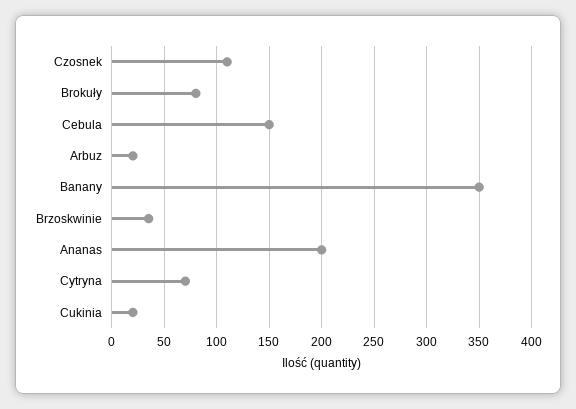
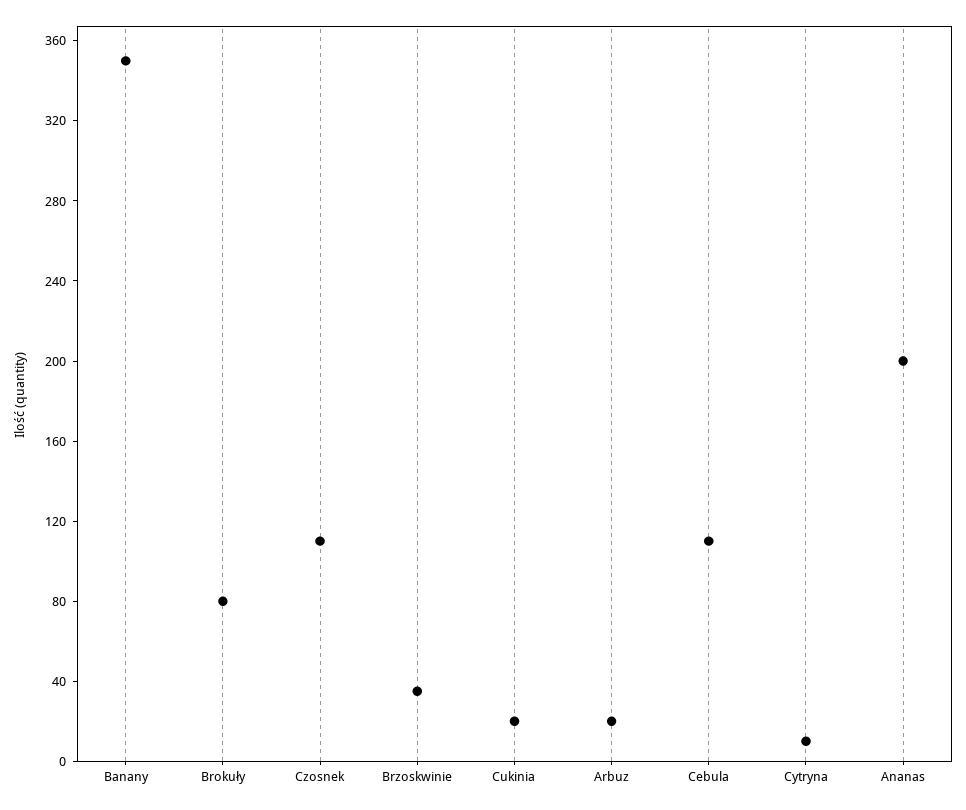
  {
    "Czosnek": 110,
    "Brokuły": 80,
-   "Cebula": 150,
+   "Cebula": 110,
    "Arbuz": 20,
    "Banany": 350,
    "Brzoskwinie": 40,
    "Ananas": 200,
-   "Cytryna": 70,
+   "Cytryna": 10,
    "Cukinia": 20
  }

